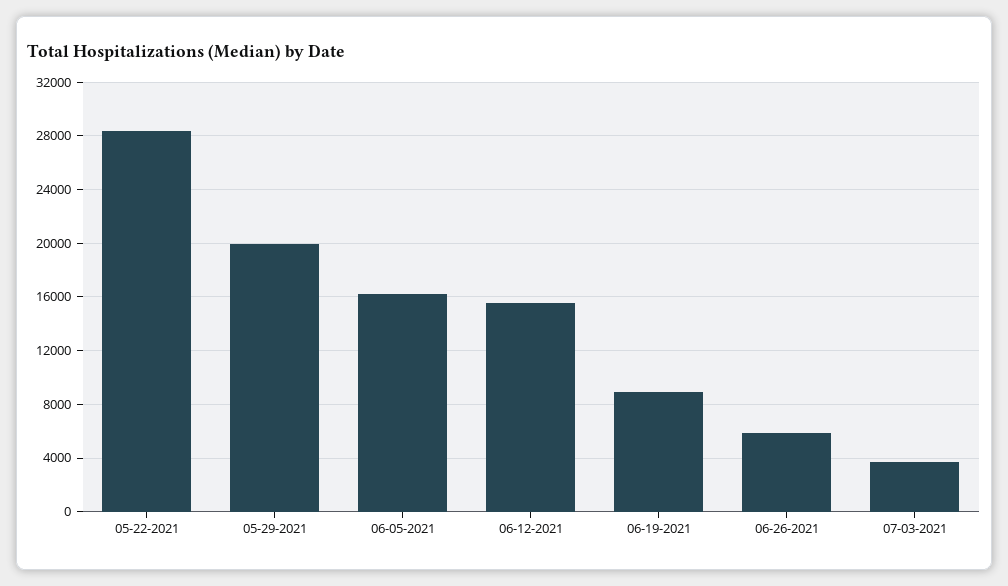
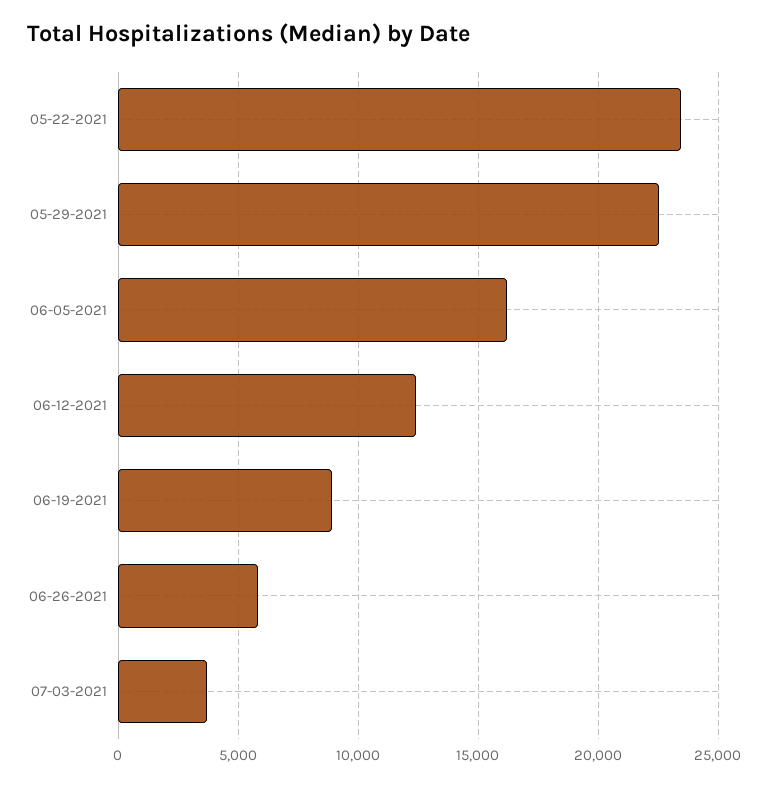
  {
-   "05-22-2021": 28500,
+   "05-22-2021": 23500,
-   "05-29-2021": 20000,
+   "05-29-2021": 22500,
    "06-05-2021": 16000,
-   "06-12-2021": 15500,
+   "06-12-2021": 12500,
    "06-19-2021": 9000,
    "06-26-2021": 6000,
    "07-03-2021": 3500
  }

